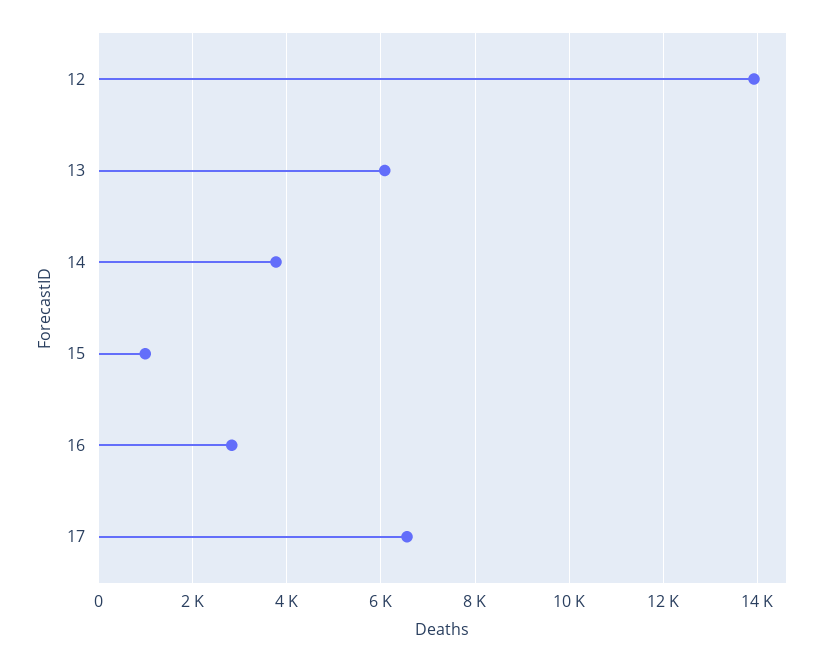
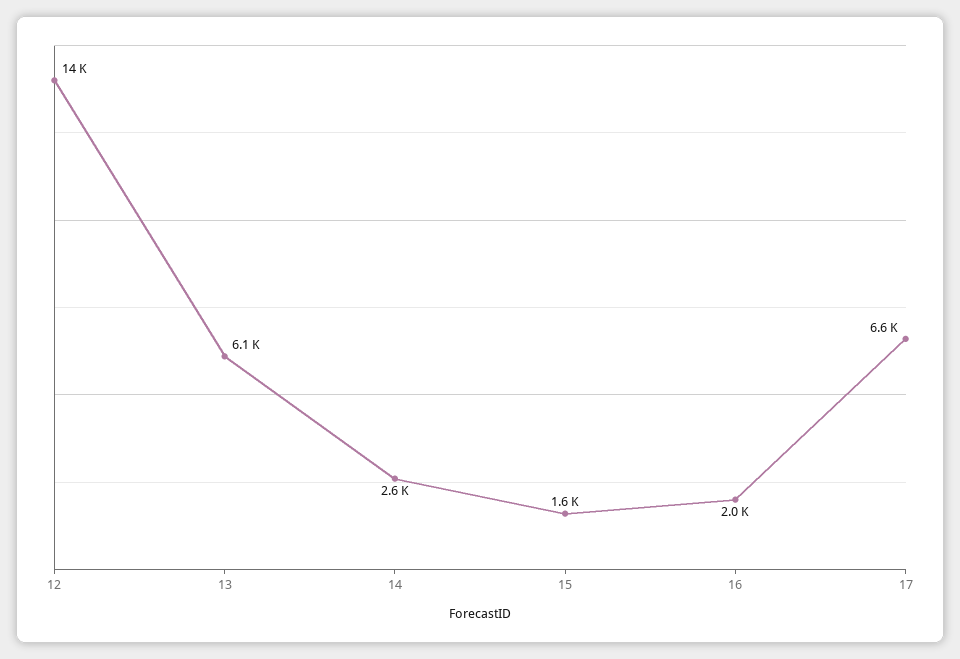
  {
    "12": 14000,
    "13": 6100,
-   "14": 3800,
+   "14": 2600,
-   "15": 1000,
+   "15": 1600,
-   "16": 2800,
+   "16": 2000,
    "17": 6600
  }

